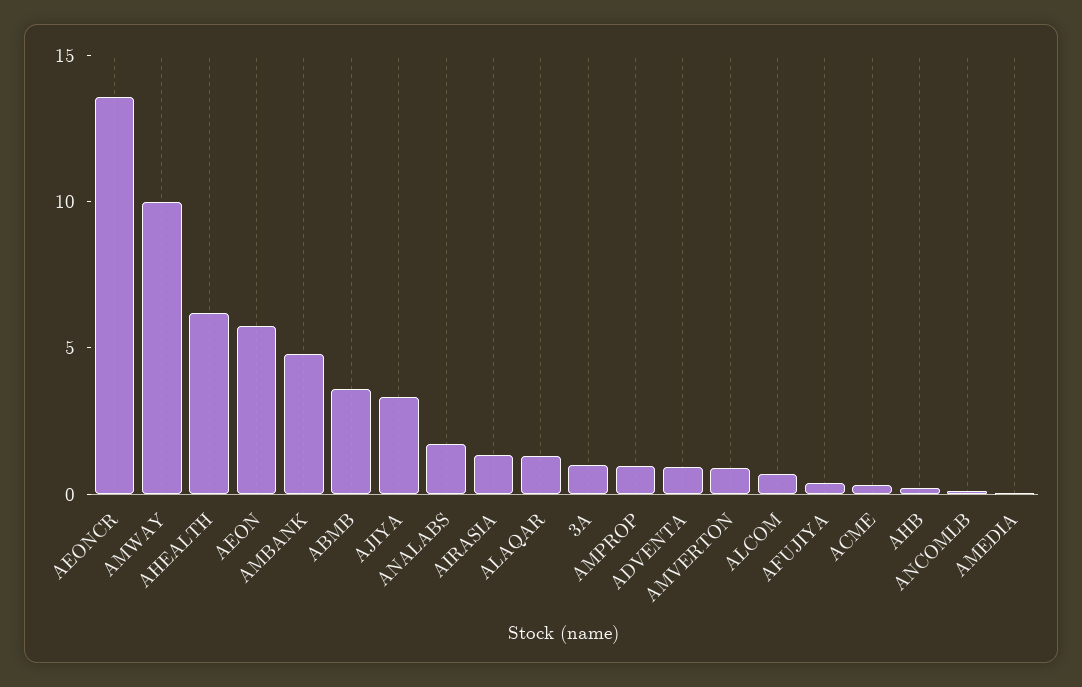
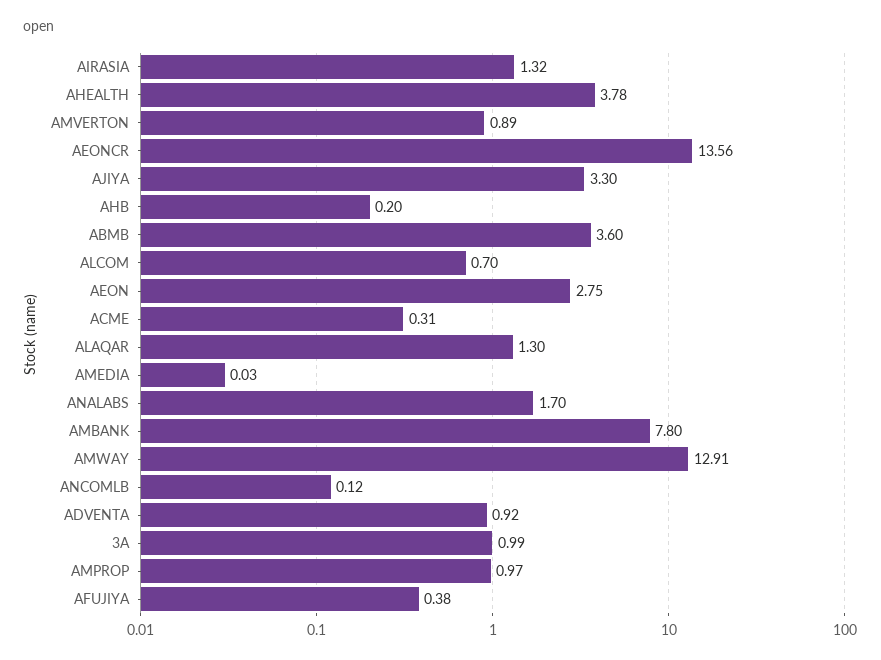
  {
    "AEONCR": 13.56,
-   "AMWAY": 10,
+   "AMWAY": 12.91,
-   "AHEALTH": 6,
+   "AHEALTH": 3.78,
-   "AEON": 6,
+   "AEON": 2.75,
-   "AMBANK": 5,
+   "AMBANK": 7.8,
    "ABMB": 3.6,
    "AJIYA": 3.3,
    "ANALABS": 1.7,
    "AIRASIA": 1.32,
    "ALAQAR": 1.3,
    "3A": 0.99,
    "AMPROP": 0.97,
    "ADVENTA": 0.92,
    "AMVERTON": 0.89,
    "ALCOM": 0.7,
    "AFUJIYA": 0.38,
    "ACME": 0.31,
    "AHB": 0.2,
    "ANCOMLB": 0.12,
    "AMEDIA": 0.03
  }

